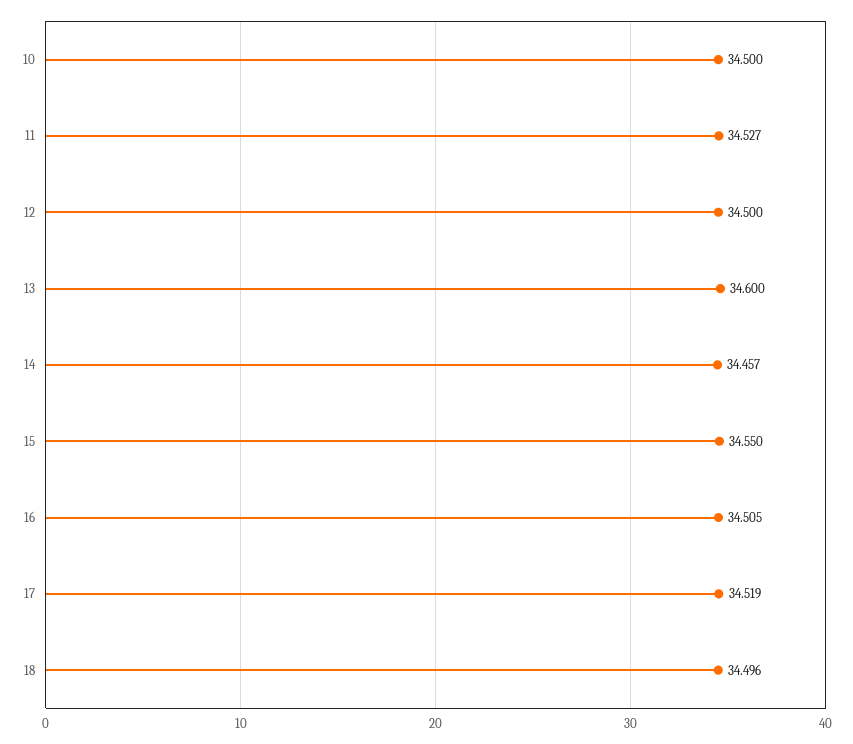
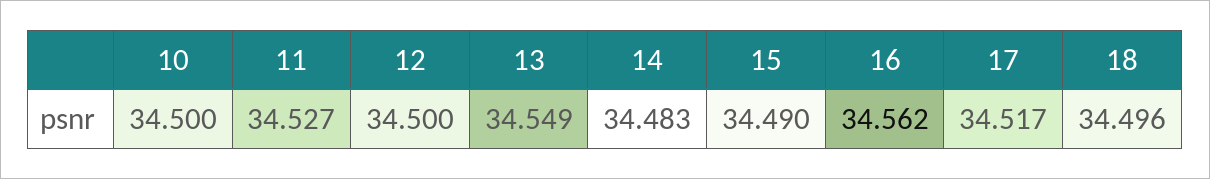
  {
    "10": 34.5,
    "11": 34.527,
    "12": 34.5,
-   "13": 34.6,
+   "13": 34.549,
-   "14": 34.457,
+   "14": 34.483,
-   "15": 34.55,
+   "15": 34.49,
-   "16": 34.505,
+   "16": 34.562,
-   "17": 34.519,
+   "17": 34.517,
    "18": 34.496
  }

